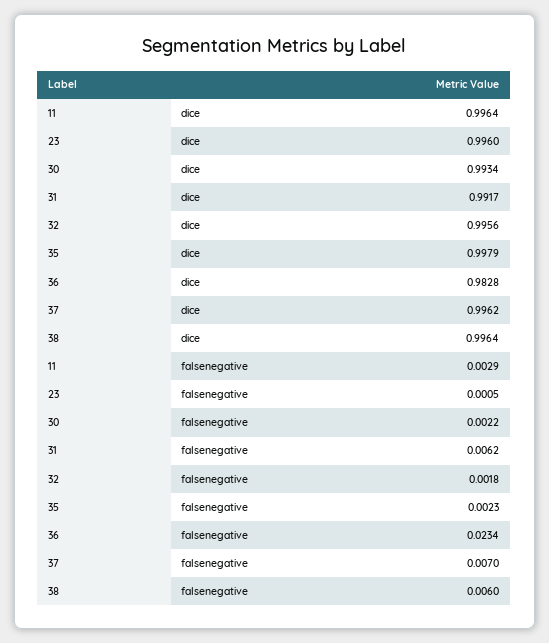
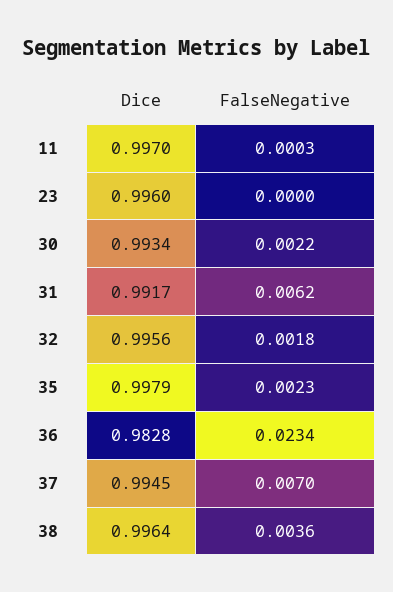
  {
    "11": {
-     "dice": 0.9964,
+     "dice": 0.997,
-     "falsenegative": 0.0029
+     "falsenegative": 0.0003
    },
    "23": {
      "dice": 0.996,
-     "falsenegative": 0.0005
+     "falsenegative": 0
    },
    "30": {
      "dice": 0.9934,
      "falsenegative": 0.0022
    },
    "31": {
      "dice": 0.9917,
      "falsenegative": 0.0062
    },
    "32": {
      "dice": 0.9956,
      "falsenegative": 0.0018
    },
    "35": {
      "dice": 0.9979,
      "falsenegative": 0.0023
    },
    "36": {
      "dice": 0.9828,
      "falsenegative": 0.0234
    },
    "37": {
-     "dice": 0.9962,
+     "dice": 0.9945,
      "falsenegative": 0.007
    },
    "38": {
      "dice": 0.9964,
-     "falsenegative": 0.006
+     "falsenegative": 0.0036
    }
  }

